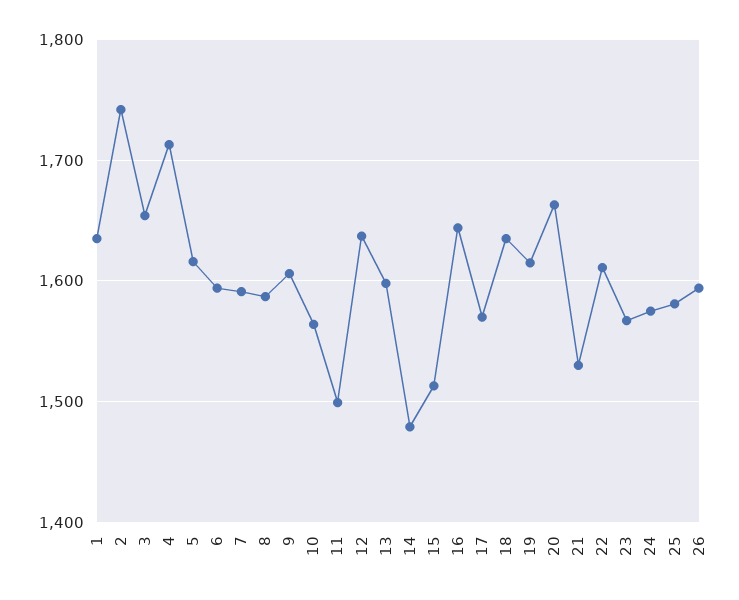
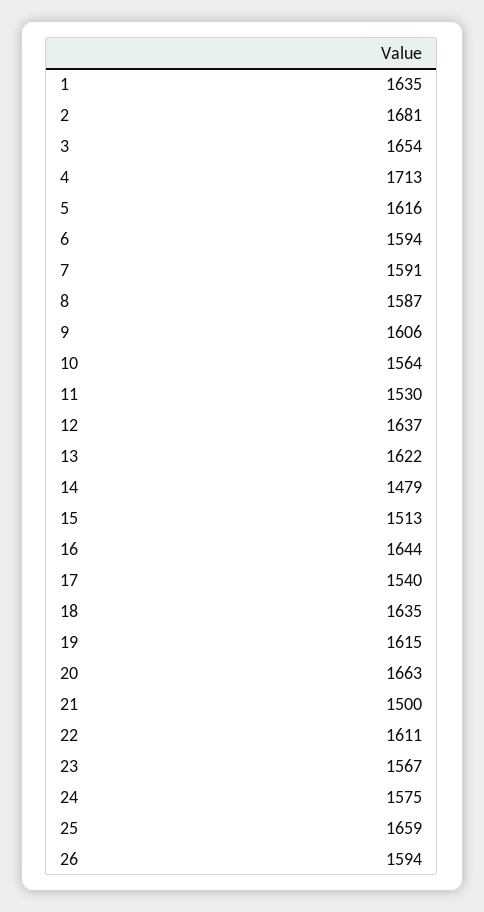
  {
    "1": 1635,
-   "2": 1740,
+   "2": 1681,
    "3": 1654,
    "4": 1713,
    "5": 1616,
    "6": 1594,
    "7": 1591,
    "8": 1587,
    "9": 1606,
    "10": 1564,
-   "11": 1500,
+   "11": 1530,
    "12": 1637,
-   "13": 1600,
+   "13": 1622,
    "14": 1479,
    "15": 1513,
    "16": 1644,
-   "17": 1570,
+   "17": 1540,
    "18": 1635,
    "19": 1615,
    "20": 1663,
-   "21": 1530,
+   "21": 1500,
    "22": 1611,
    "23": 1567,
    "24": 1575,
-   "25": 1580,
+   "25": 1659,
    "26": 1594
  }

